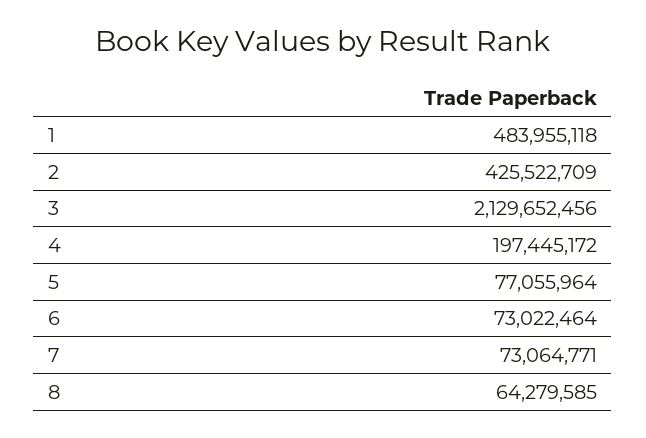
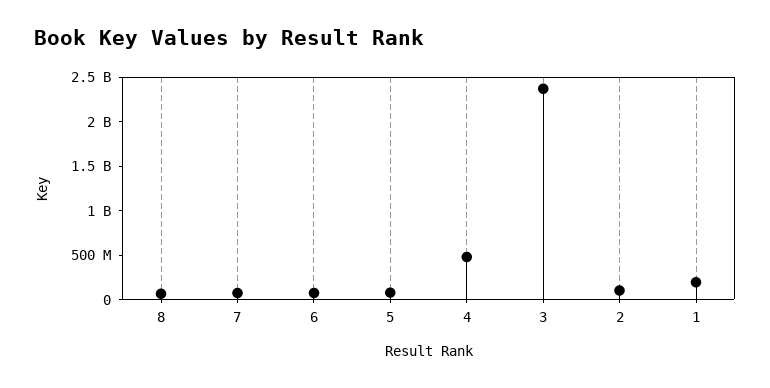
  {
-   "1": 483955118,
+   "1": 200000000,
-   "2": 425522709,
+   "2": 100000000,
-   "3": 2129652456,
+   "3": 2400000000,
-   "4": 197445172,
+   "4": 500000000,
    "5": 77055964,
    "6": 73022464,
    "7": 73064771,
    "8": 64279585
  }

